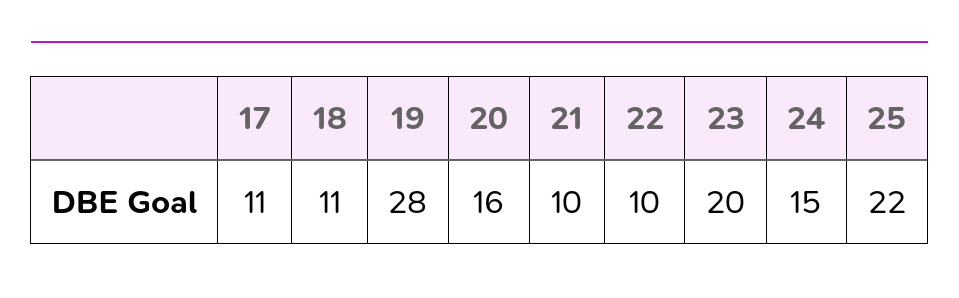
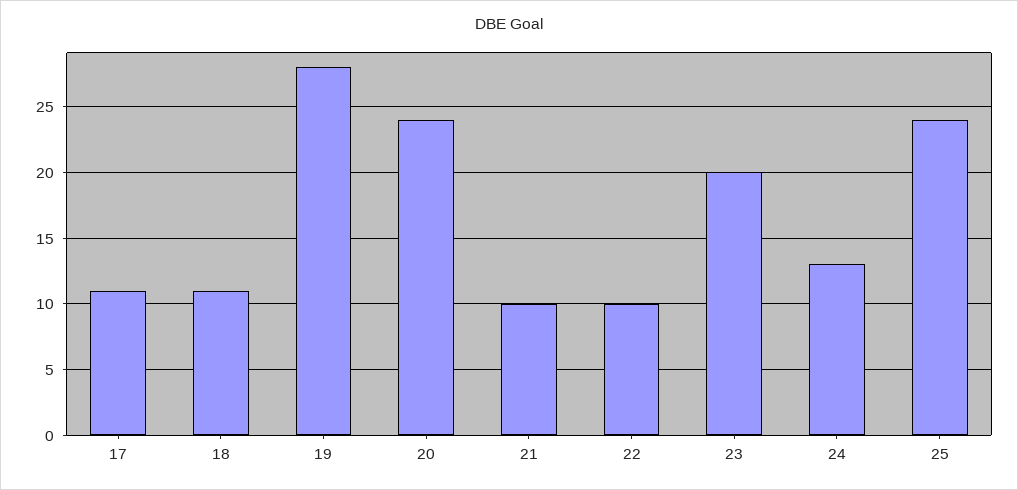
  {
    "17": 11,
    "18": 11,
    "19": 28,
-   "20": 16,
+   "20": 24,
    "21": 10,
    "22": 10,
    "23": 20,
-   "24": 15,
+   "24": 13,
-   "25": 22
+   "25": 24
  }

